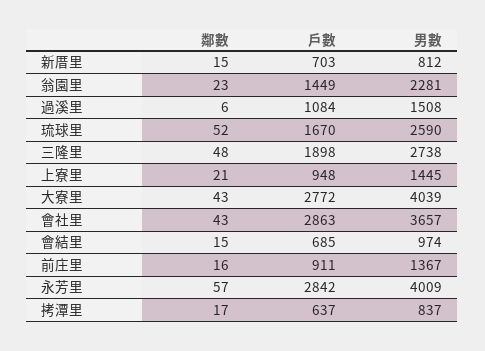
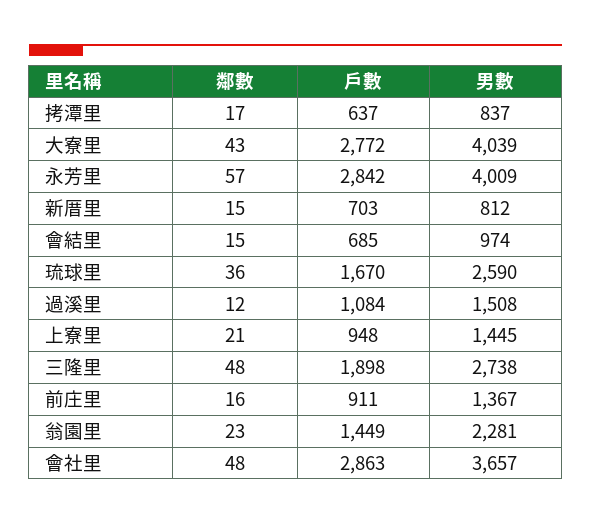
  {
    "鄰數": {
      "新厝里": 15,
      "翁園里": 23,
-     "過溪里": 6,
+     "過溪里": 12,
-     "琉球里": 52,
+     "琉球里": 36,
      "三隆里": 48,
      "上寮里": 21,
      "大寮里": 43,
-     "會社里": 43,
+     "會社里": 48,
      "會結里": 15,
      "前庄里": 16,
      "永芳里": 57,
      "拷潭里": 17
    },
    "戶數": {
      "新厝里": 703,
      "翁園里": 1449,
      "過溪里": 1084,
      "琉球里": 1670,
      "三隆里": 1898,
      "上寮里": 948,
      "大寮里": 2772,
      "會社里": 2863,
      "會結里": 685,
      "前庄里": 911,
      "永芳里": 2842,
      "拷潭里": 637
    },
    "男數": {
      "新厝里": 812,
      "翁園里": 2281,
      "過溪里": 1508,
      "琉球里": 2590,
      "三隆里": 2738,
      "上寮里": 1445,
      "大寮里": 4039,
      "會社里": 3657,
      "會結里": 974,
      "前庄里": 1367,
      "永芳里": 4009,
      "拷潭里": 837
    }
  }

